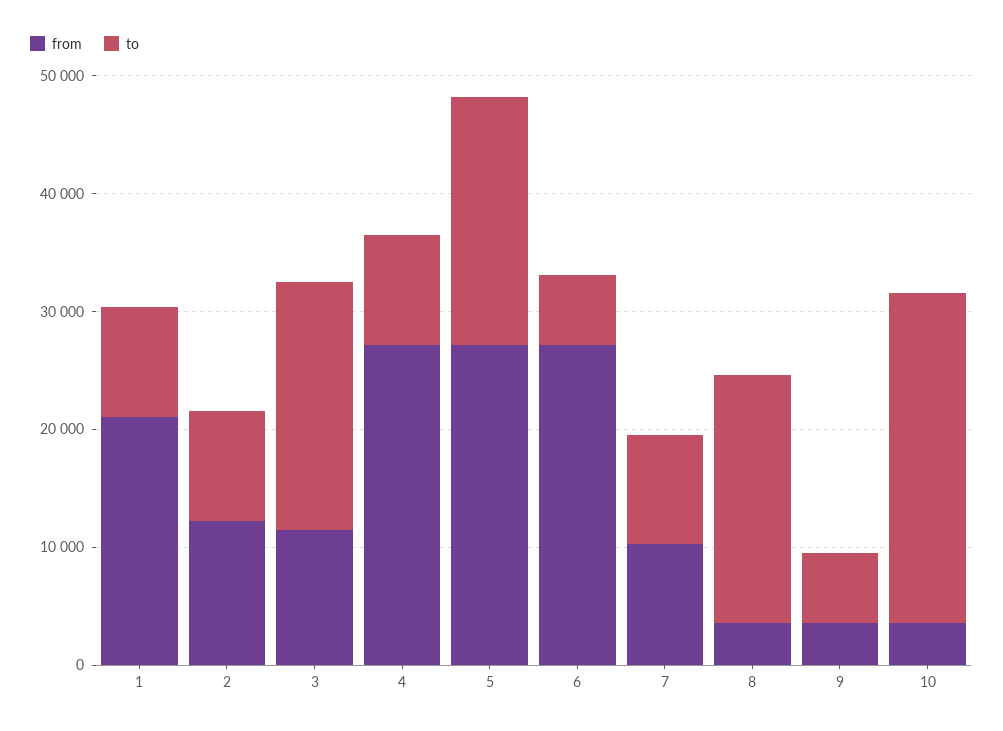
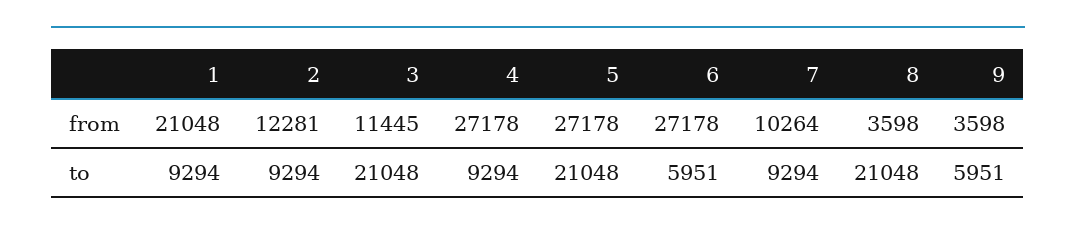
  {
    "from": {
      "1": 21048,
      "2": 12281,
      "3": 11445,
      "4": 27178,
      "5": 27178,
      "6": 27178,
      "7": 10264,
      "8": 3598,
-     "9": 3598,
+     "9": 3598
-     "10": 4000
    },
    "to": {
      "1": 9294,
      "2": 9294,
      "3": 21048,
      "4": 9294,
      "5": 21048,
      "6": 5951,
      "7": 9294,
      "8": 21048,
-     "9": 5951,
+     "9": 5951
-     "10": 28000
    }
  }

